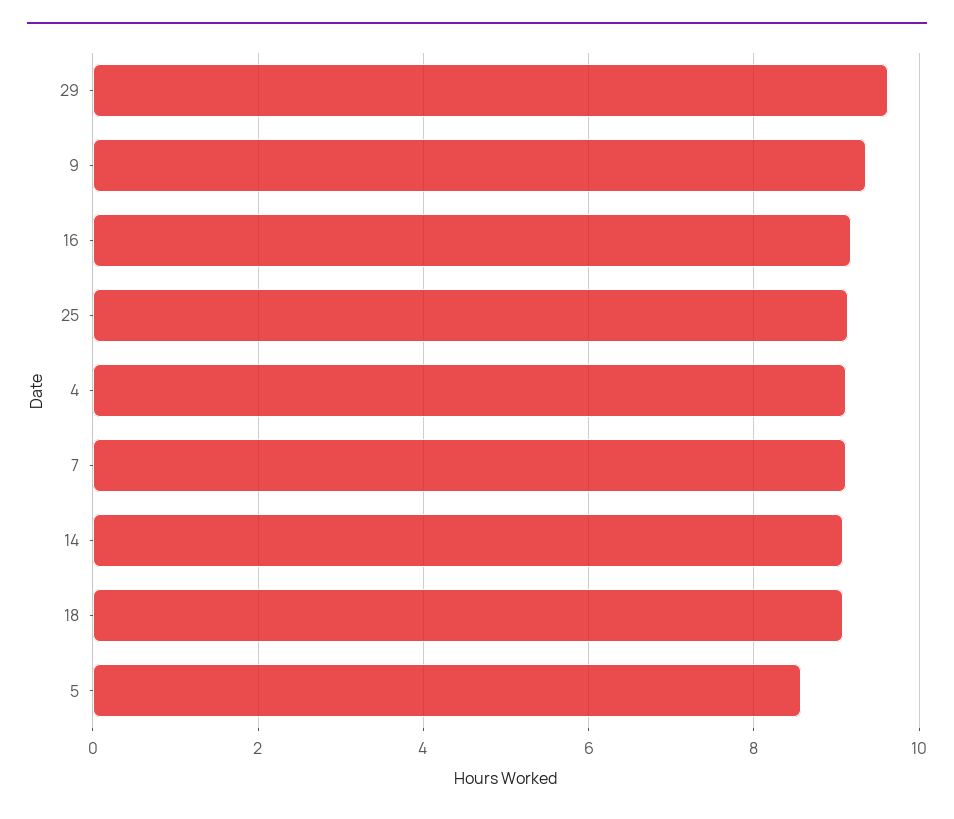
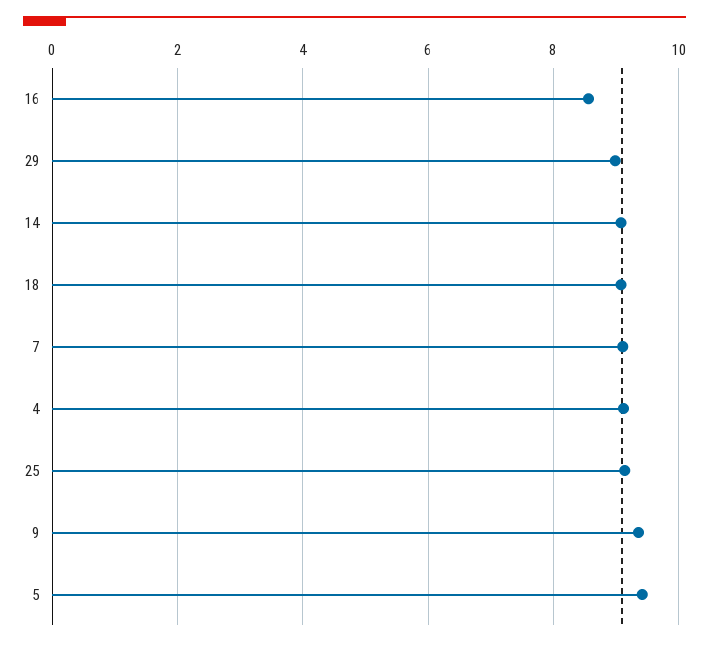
  {
-   "29": 9.6,
+   "29": 9,
    "9": 9.4,
-   "16": 9.2,
+   "16": 8.6,
    "25": 9.2,
    "4": 9.2,
    "7": 9.2,
    "14": 9,
    "18": 9,
-   "5": 8.6
+   "5": 9.4
  }

